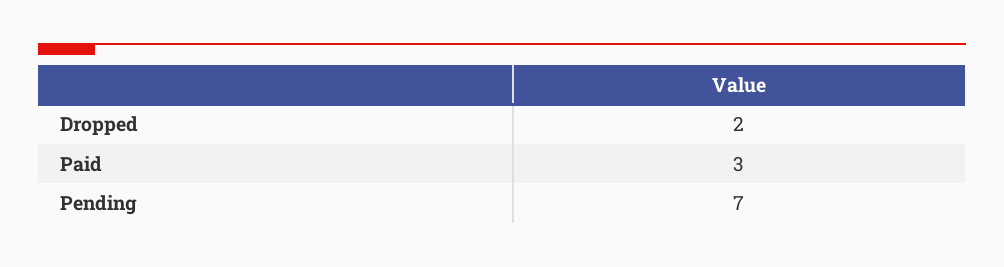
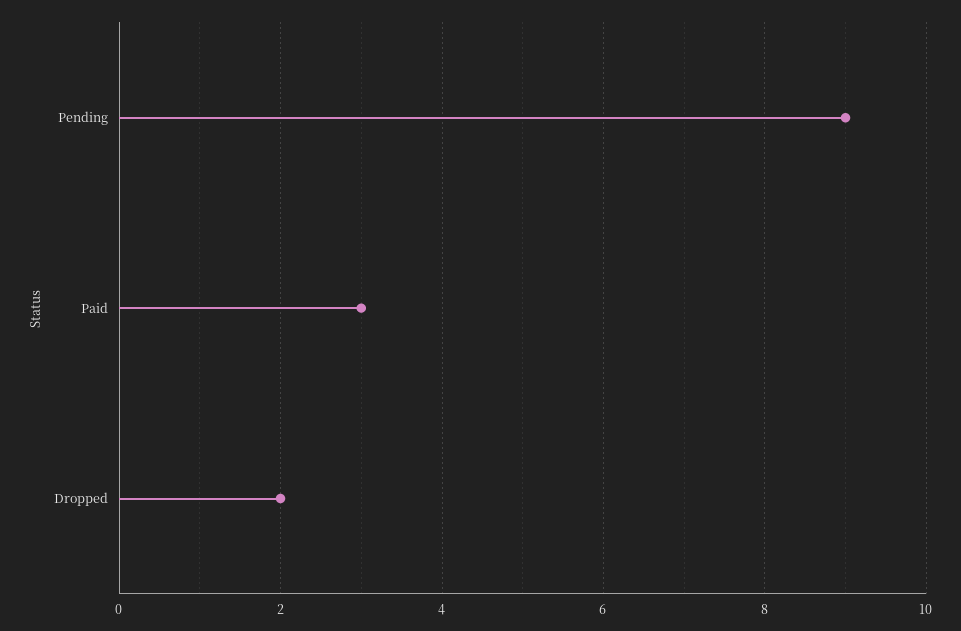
  {
    "Dropped": 2,
    "Paid": 3,
-   "Pending": 7
+   "Pending": 9
  }

